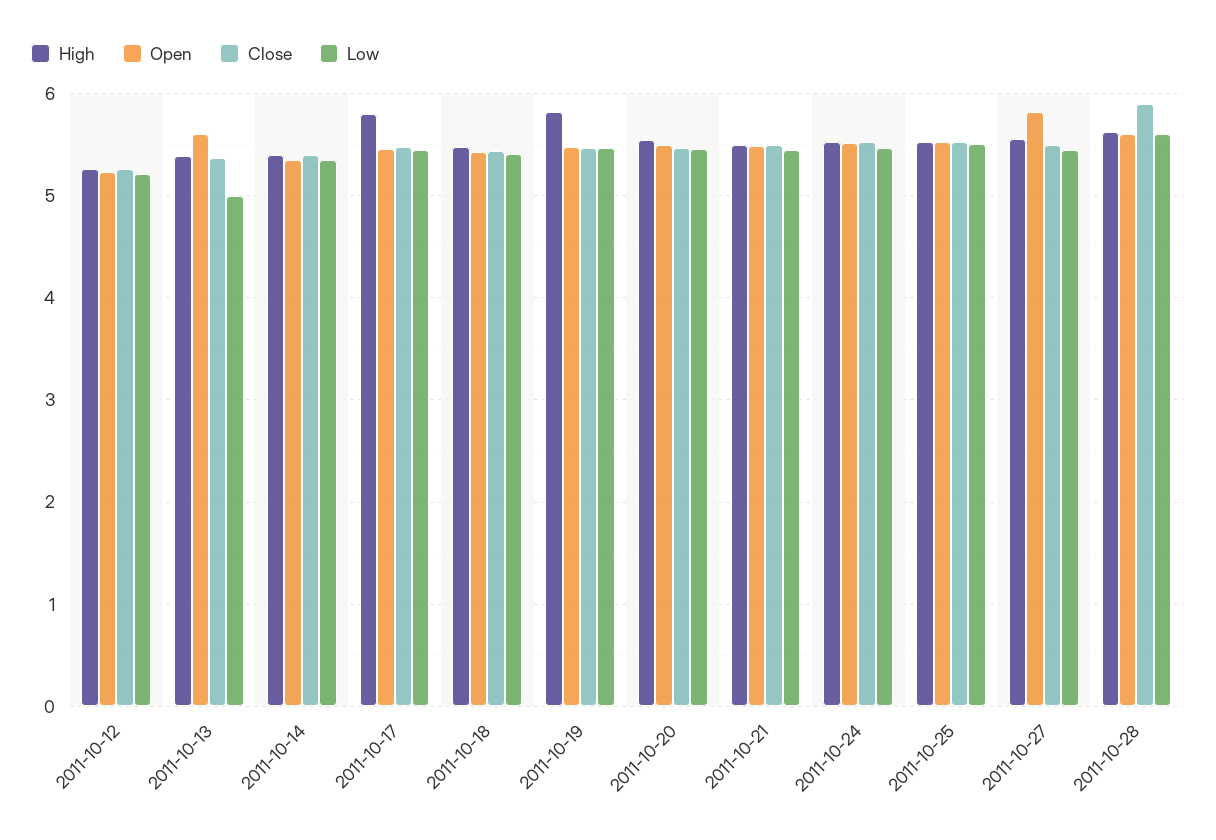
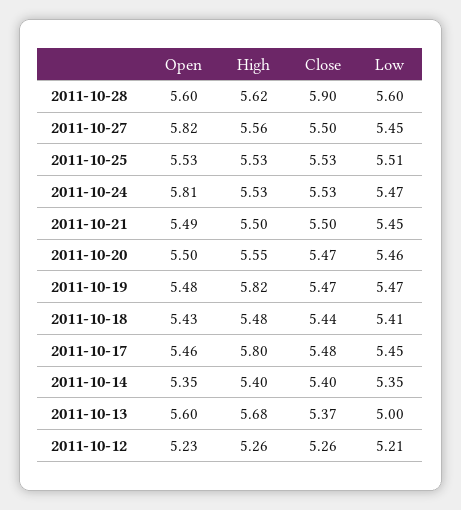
  {
    "High": {
      "2011-10-12": 5.26,
-     "2011-10-13": 5.4,
+     "2011-10-13": 5.68,
      "2011-10-14": 5.4,
      "2011-10-17": 5.8,
      "2011-10-18": 5.48,
      "2011-10-19": 5.82,
      "2011-10-20": 5.55,
      "2011-10-21": 5.5,
      "2011-10-24": 5.53,
      "2011-10-25": 5.53,
      "2011-10-27": 5.56,
      "2011-10-28": 5.62
    },
    "Open": {
      "2011-10-12": 5.23,
      "2011-10-13": 5.6,
      "2011-10-14": 5.35,
      "2011-10-17": 5.46,
      "2011-10-18": 5.43,
      "2011-10-19": 5.48,
      "2011-10-20": 5.5,
      "2011-10-21": 5.49,
-     "2011-10-24": 5.5,
+     "2011-10-24": 5.81,
      "2011-10-25": 5.53,
      "2011-10-27": 5.82,
      "2011-10-28": 5.6
    },
    "Close": {
      "2011-10-12": 5.26,
      "2011-10-13": 5.37,
      "2011-10-14": 5.4,
      "2011-10-17": 5.48,
      "2011-10-18": 5.44,
      "2011-10-19": 5.47,
      "2011-10-20": 5.47,
      "2011-10-21": 5.5,
      "2011-10-24": 5.53,
      "2011-10-25": 5.53,
      "2011-10-27": 5.5,
      "2011-10-28": 5.9
    },
    "Low": {
      "2011-10-12": 5.21,
      "2011-10-13": 5,
      "2011-10-14": 5.35,
      "2011-10-17": 5.45,
      "2011-10-18": 5.41,
      "2011-10-19": 5.47,
      "2011-10-20": 5.46,
      "2011-10-21": 5.45,
      "2011-10-24": 5.47,
      "2011-10-25": 5.51,
      "2011-10-27": 5.45,
      "2011-10-28": 5.6
    }
  }

